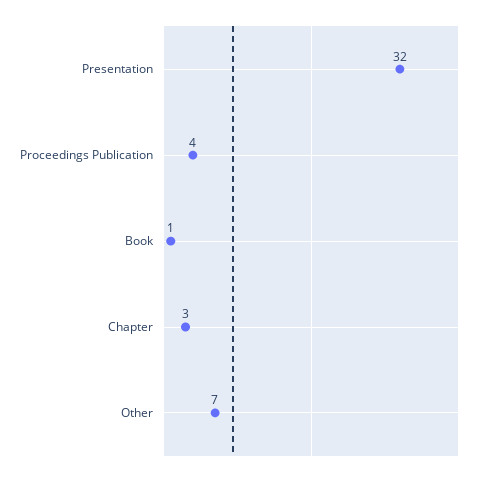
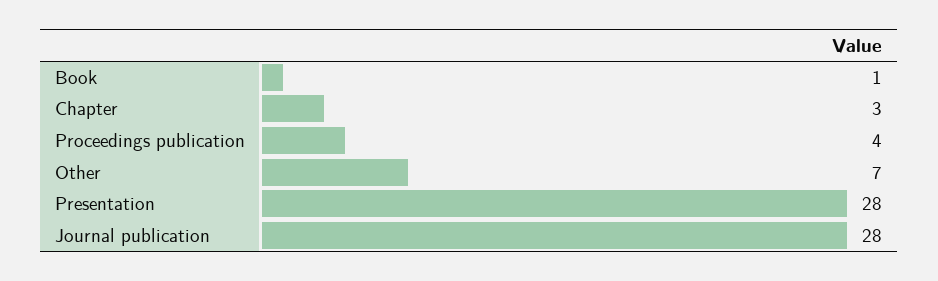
  {
-   "Presentation": 32,
+   "Presentation": 28,
    "Proceedings Publication": 4,
    "Book": 1,
    "Chapter": 3,
-   "Other": 7
+   "Other": 7,
+   "Journal publication": 28
  }

